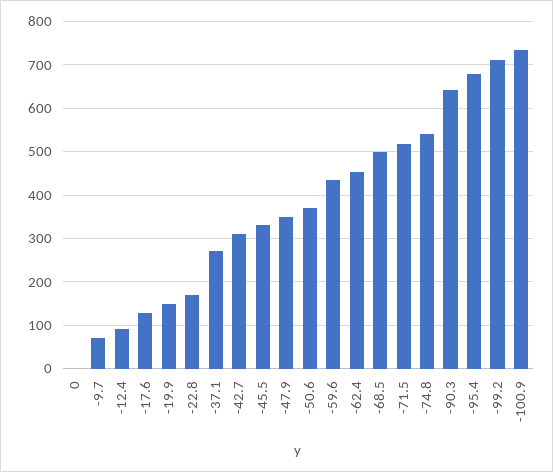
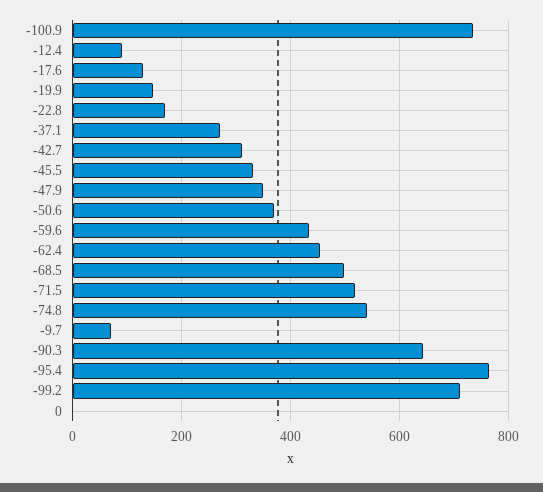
  {
    "0": 0,
    "-9.7": 80,
    "-12.4": 100,
    "-17.6": 120,
    "-19.9": 140,
    "-22.8": 160,
    "-37.1": 280,
    "-42.7": 320,
    "-45.5": 340,
    "-47.9": 360,
    "-50.6": 380,
    "-59.6": 440,
    "-62.4": 460,
    "-68.5": 500,
    "-71.5": 520,
    "-74.8": 540,
    "-90.3": 640,
-   "-95.4": 680,
+   "-95.4": 760,
    "-99.2": 720,
    "-100.9": 740
  }

